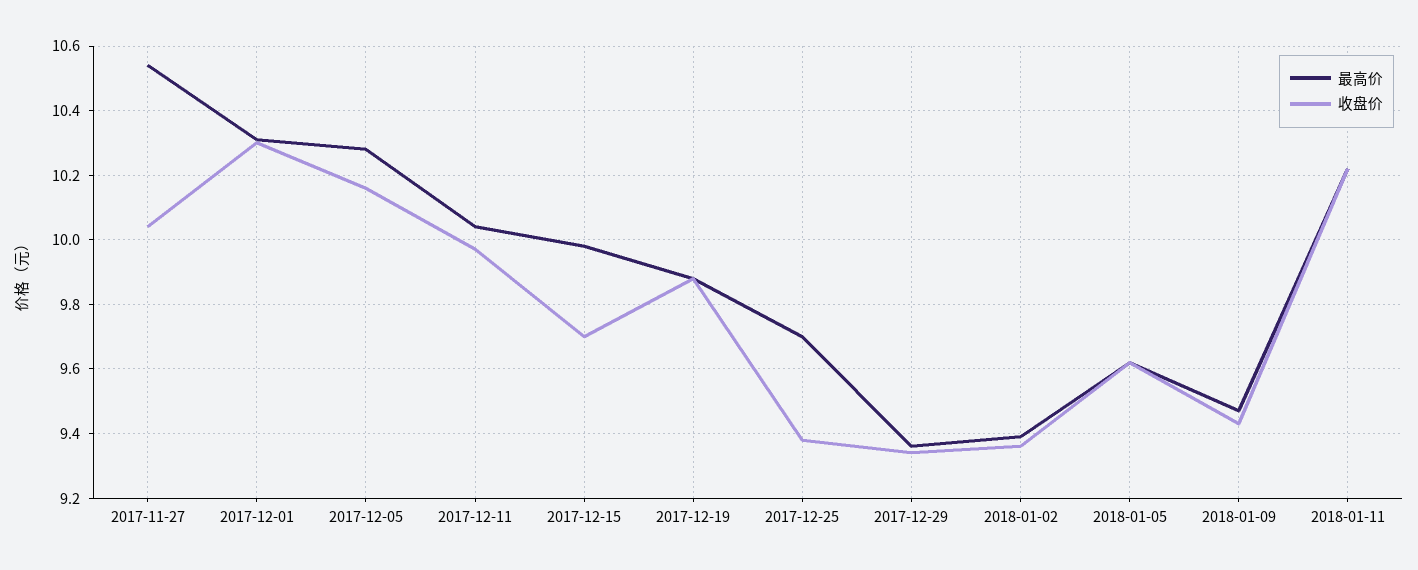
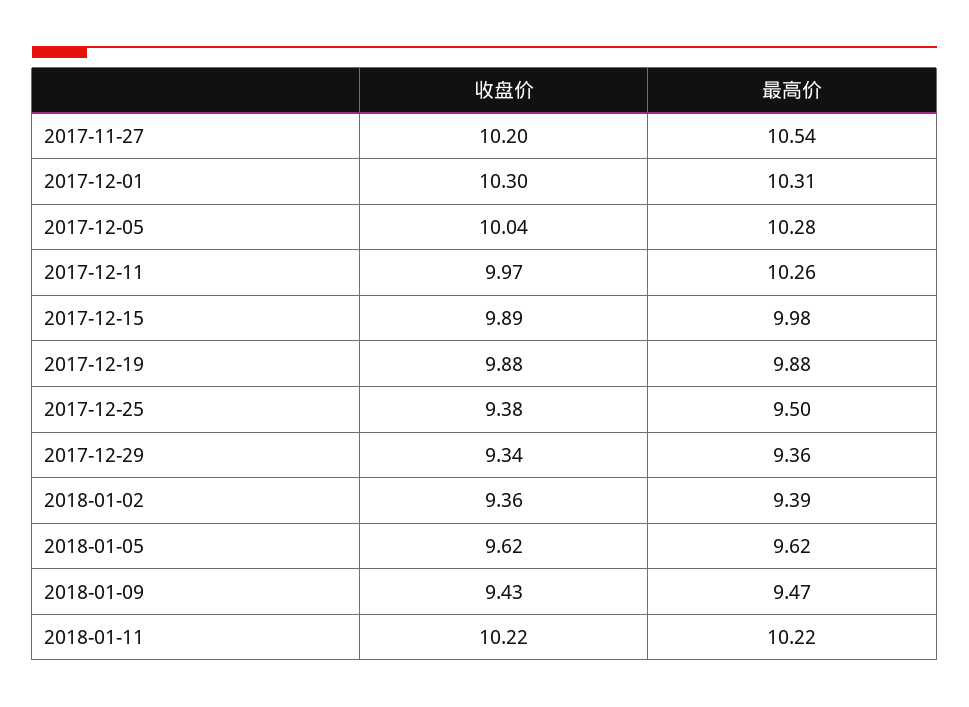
  {
    "最高价": {
      "2017-11-27": 10.54,
      "2017-12-01": 10.31,
      "2017-12-05": 10.28,
-     "2017-12-11": 10.05,
+     "2017-12-11": 10.26,
      "2017-12-15": 9.98,
      "2017-12-19": 9.88,
-     "2017-12-25": 9.7,
+     "2017-12-25": 9.5,
      "2017-12-29": 9.36,
      "2018-01-02": 9.39,
      "2018-01-05": 9.62,
      "2018-01-09": 9.47,
      "2018-01-11": 10.22
    },
    "收盘价": {
-     "2017-11-27": 10.05,
+     "2017-11-27": 10.2,
      "2017-12-01": 10.3,
-     "2017-12-05": 10.15,
+     "2017-12-05": 10.04,
      "2017-12-11": 9.97,
-     "2017-12-15": 9.7,
+     "2017-12-15": 9.89,
      "2017-12-19": 9.88,
      "2017-12-25": 9.38,
      "2017-12-29": 9.34,
      "2018-01-02": 9.36,
      "2018-01-05": 9.62,
      "2018-01-09": 9.43,
      "2018-01-11": 10.22
    }
  }

